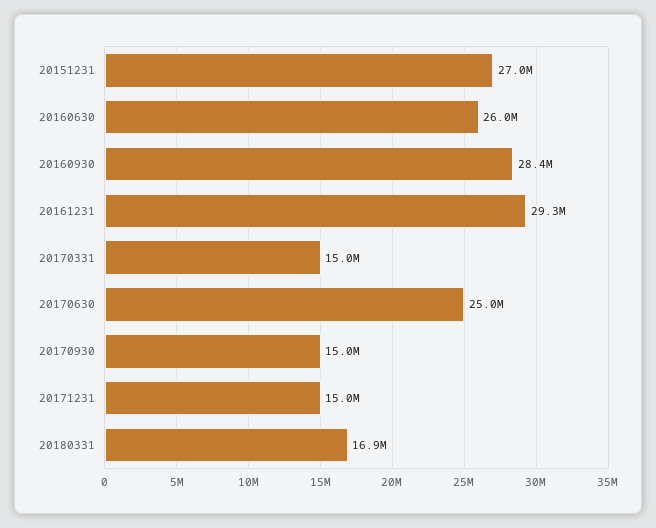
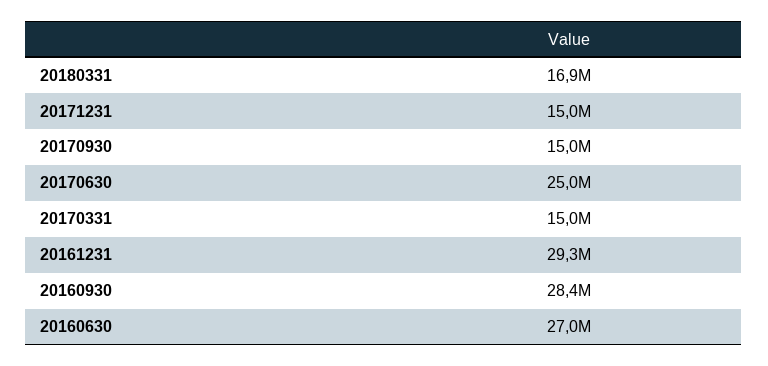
  {
-   "20151231": 27000000,
-   "20160630": 26000000,
+   "20160630": 27000000,
    "20160930": 28400000,
    "20161231": 29300000,
    "20170331": 15000000,
    "20170630": 25000000,
    "20170930": 15000000,
    "20171231": 15000000,
    "20180331": 16900000
  }

